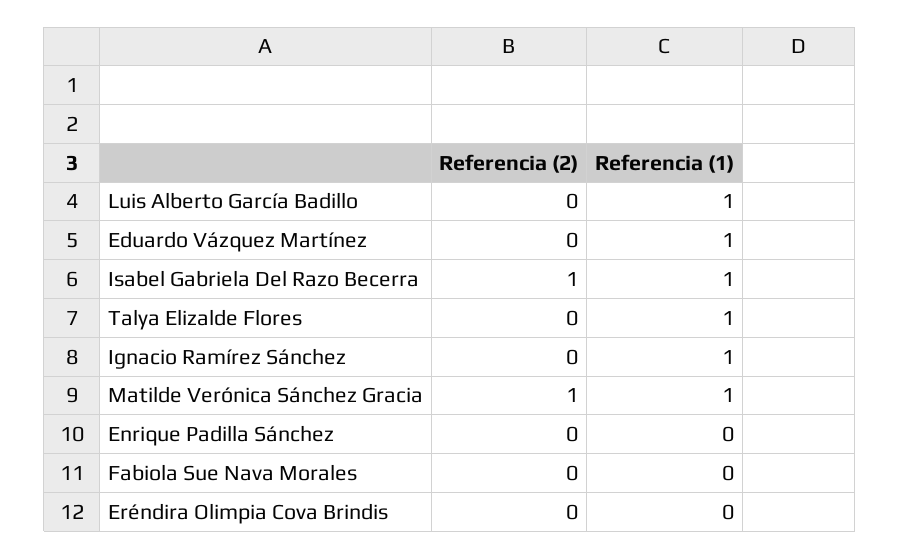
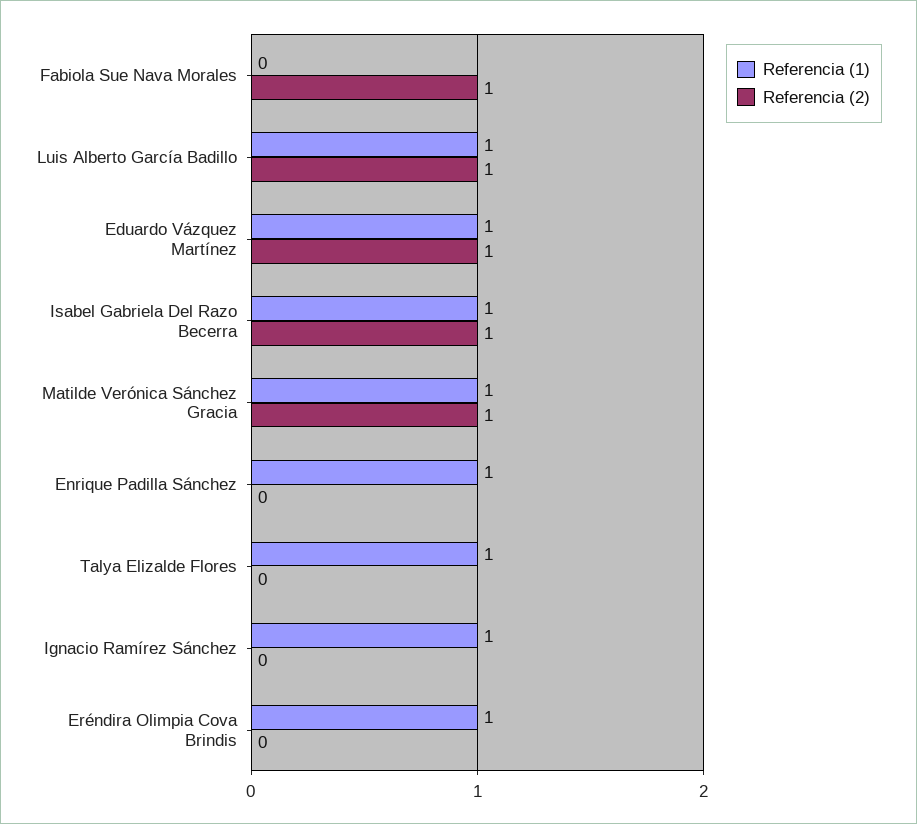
  {
    "Referencia (2)": {
-     "Luis Alberto García Badillo": 0,
+     "Luis Alberto García Badillo": 1,
-     "Eduardo Vázquez Martínez": 0,
+     "Eduardo Vázquez Martínez": 1,
      "Isabel Gabriela Del Razo Becerra": 1,
      "Talya Elizalde Flores": 0,
      "Ignacio Ramírez Sánchez": 0,
      "Matilde Verónica Sánchez Gracia": 1,
      "Enrique Padilla Sánchez": 0,
-     "Fabiola Sue Nava Morales": 0,
+     "Fabiola Sue Nava Morales": 1,
      "Eréndira Olimpia Cova Brindis": 0
    },
    "Referencia (1)": {
      "Luis Alberto García Badillo": 1,
      "Eduardo Vázquez Martínez": 1,
      "Isabel Gabriela Del Razo Becerra": 1,
      "Talya Elizalde Flores": 1,
      "Ignacio Ramírez Sánchez": 1,
      "Matilde Verónica Sánchez Gracia": 1,
-     "Enrique Padilla Sánchez": 0,
+     "Enrique Padilla Sánchez": 1,
      "Fabiola Sue Nava Morales": 0,
-     "Eréndira Olimpia Cova Brindis": 0
+     "Eréndira Olimpia Cova Brindis": 1
    }
  }

